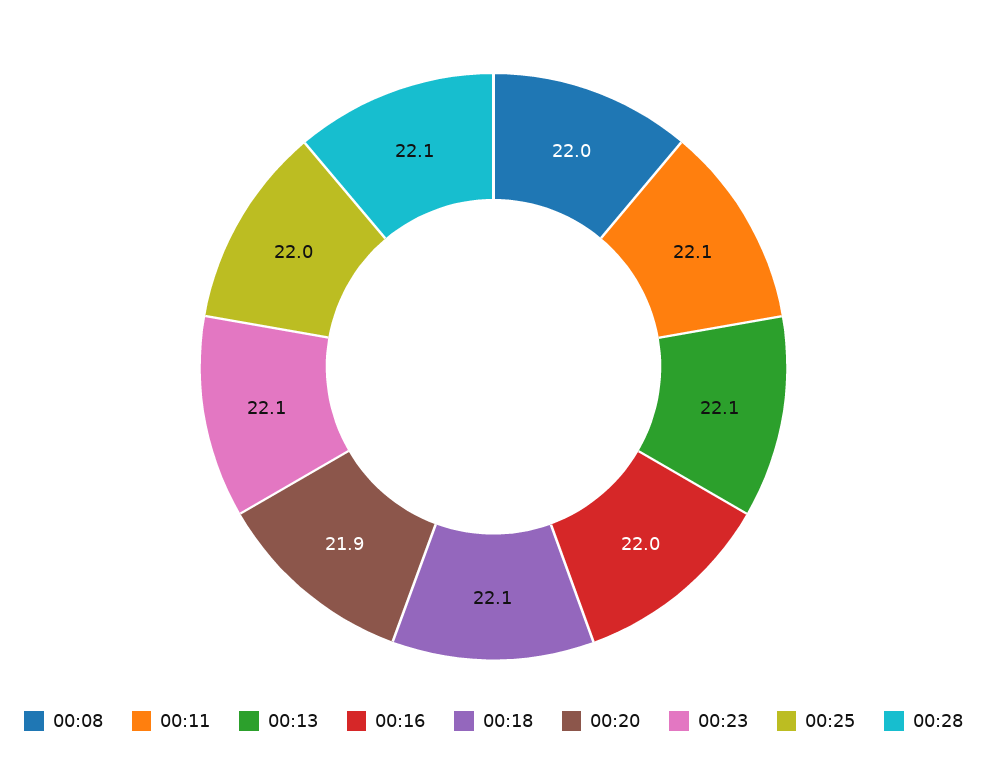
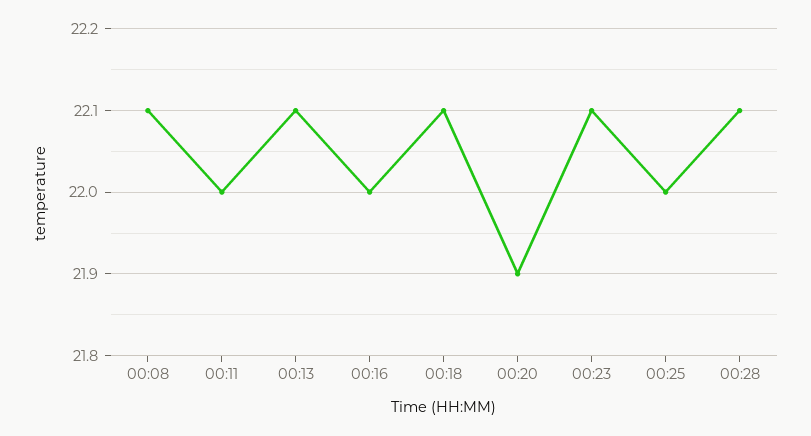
  {
-   "00:08": 22,
+   "00:08": 22.1,
-   "00:11": 22.1,
+   "00:11": 22,
    "00:13": 22.1,
    "00:16": 22,
    "00:18": 22.1,
    "00:20": 21.9,
    "00:23": 22.1,
    "00:25": 22,
    "00:28": 22.1
  }

